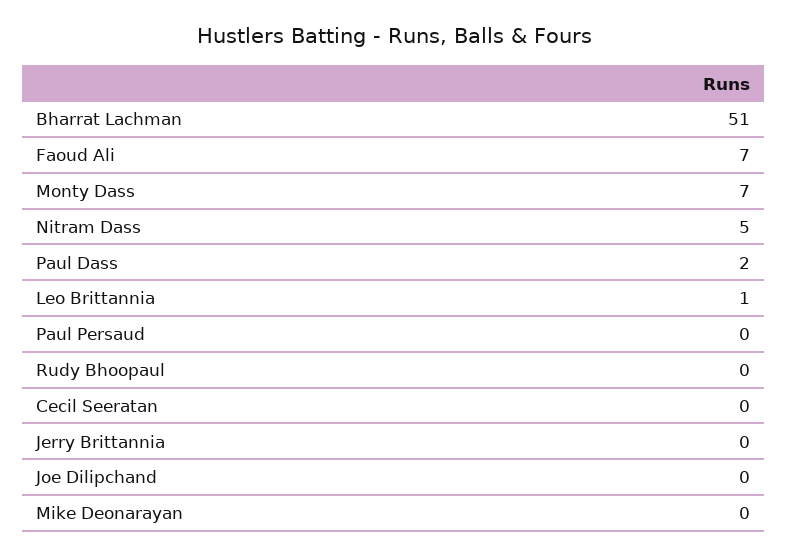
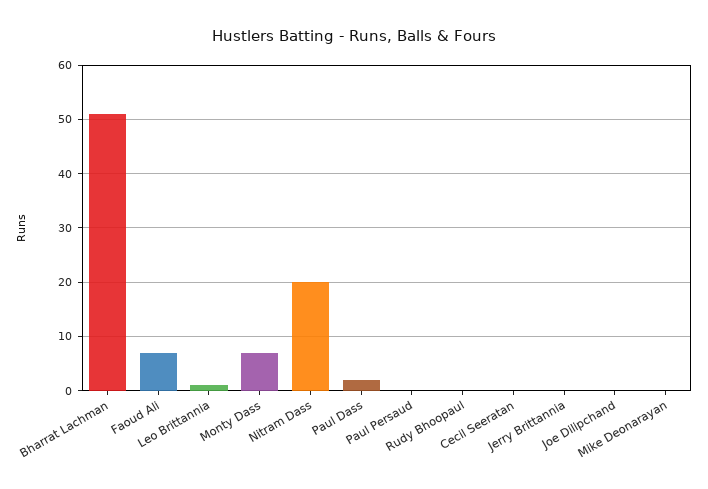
  {
    "Bharrat Lachman": 51,
    "Faoud Ali": 7,
    "Monty Dass": 7,
-   "Nitram Dass": 5,
+   "Nitram Dass": 20,
    "Paul Dass": 2,
    "Leo Brittannia": 1,
    "Paul Persaud": 0,
    "Rudy Bhoopaul": 0,
    "Cecil Seeratan": 0,
    "Jerry Brittannia": 0,
    "Joe Dilipchand": 0,
    "Mike Deonarayan": 0
  }

